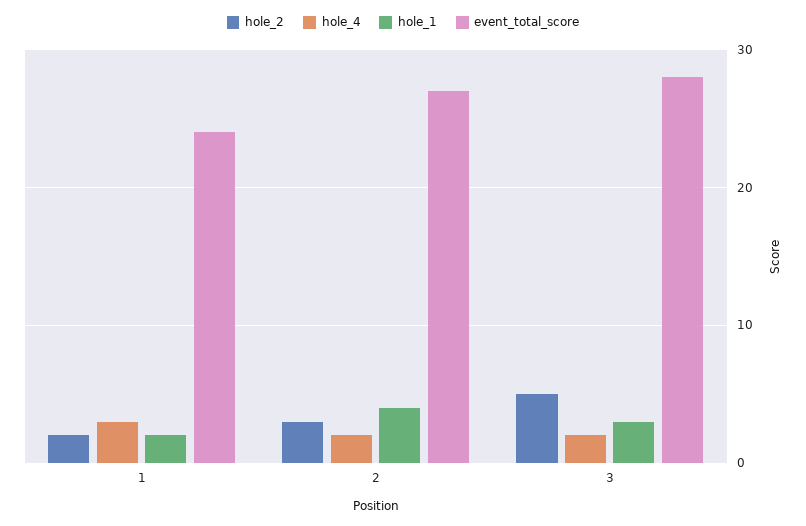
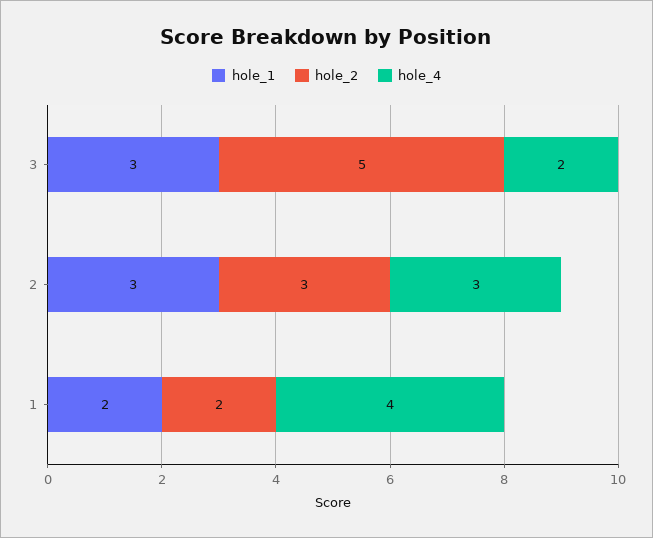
  {
    "hole_2": {
      "1": 2,
      "2": 3,
      "3": 5
    },
    "hole_4": {
-     "1": 3,
+     "1": 4,
-     "2": 2,
+     "2": 3,
      "3": 2
    },
    "hole_1": {
      "1": 2,
-     "2": 4,
+     "2": 3,
      "3": 3
-   },
+   }
-   "event_total_score": {
-     "1": 24,
-     "2": 27,
-     "3": 28
-   }
  }

